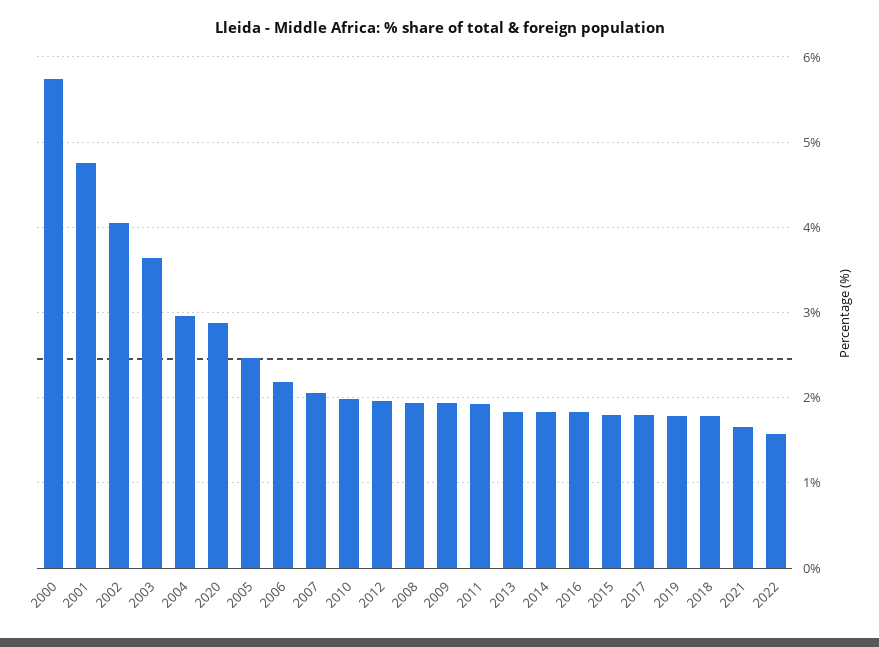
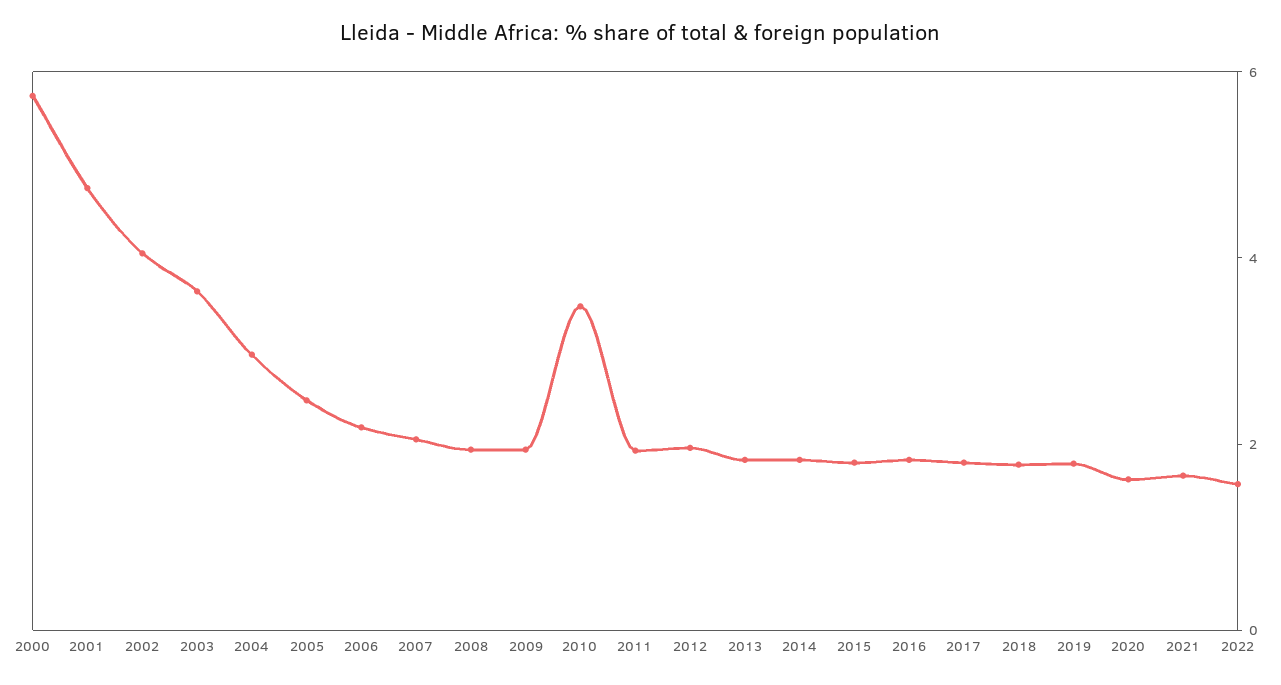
  {
    "2000": 5.7,
    "2001": 4.8,
    "2002": 4.1,
    "2003": 3.6,
    "2004": 3,
-   "2020": 2.9,
+   "2020": 1.5,
    "2005": 2.5,
    "2006": 2.2,
    "2007": 2.1,
-   "2010": 2,
+   "2010": 3.5,
    "2012": 2,
    "2008": 1.9,
    "2009": 1.9,
    "2011": 1.9,
    "2013": 1.8,
    "2014": 1.8,
    "2016": 1.8,
    "2015": 1.8,
    "2017": 1.8,
    "2019": 1.8,
    "2018": 1.8,
    "2021": 1.7,
    "2022": 1.6
  }

